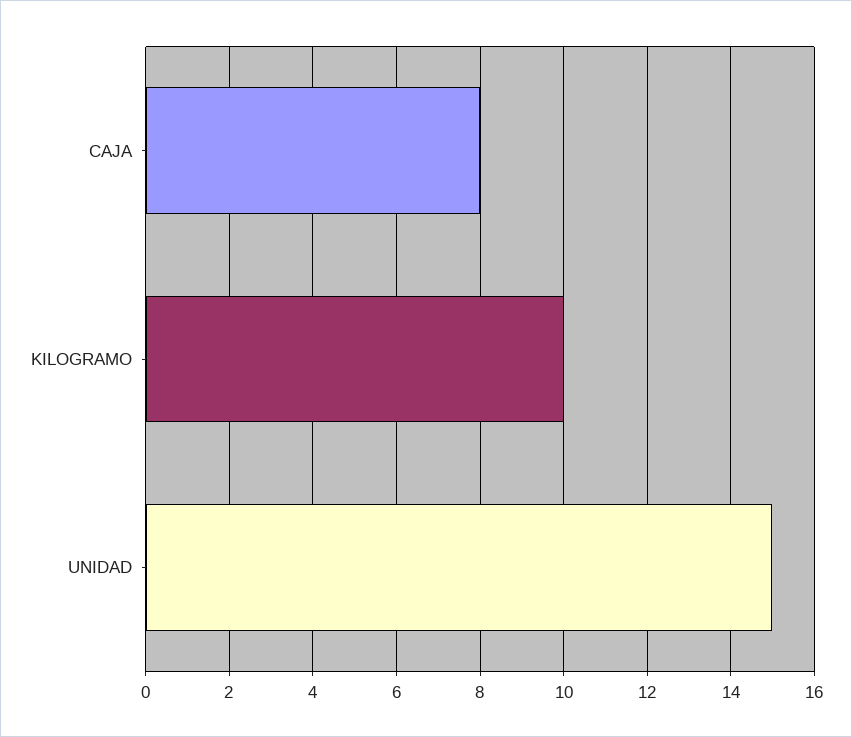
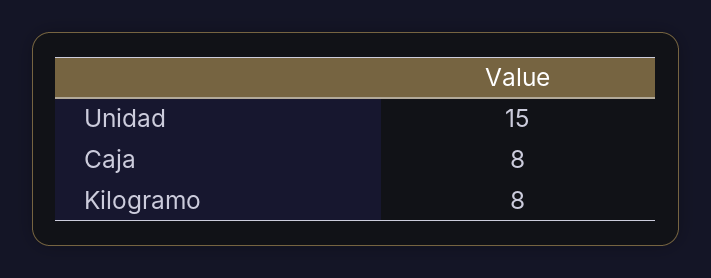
  {
    "CAJA": 8,
-   "KILOGRAMO": 10,
+   "KILOGRAMO": 8,
    "UNIDAD": 15
  }

